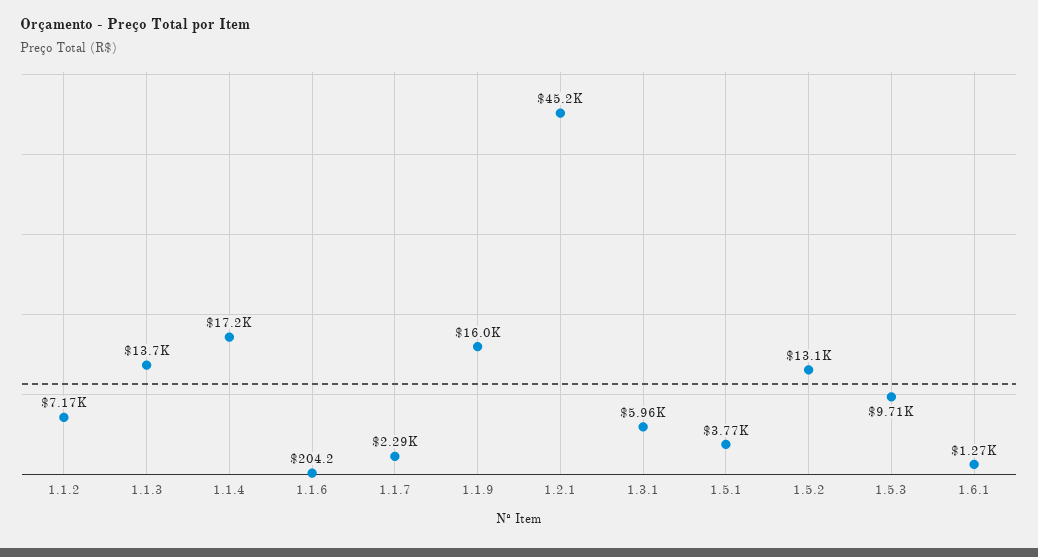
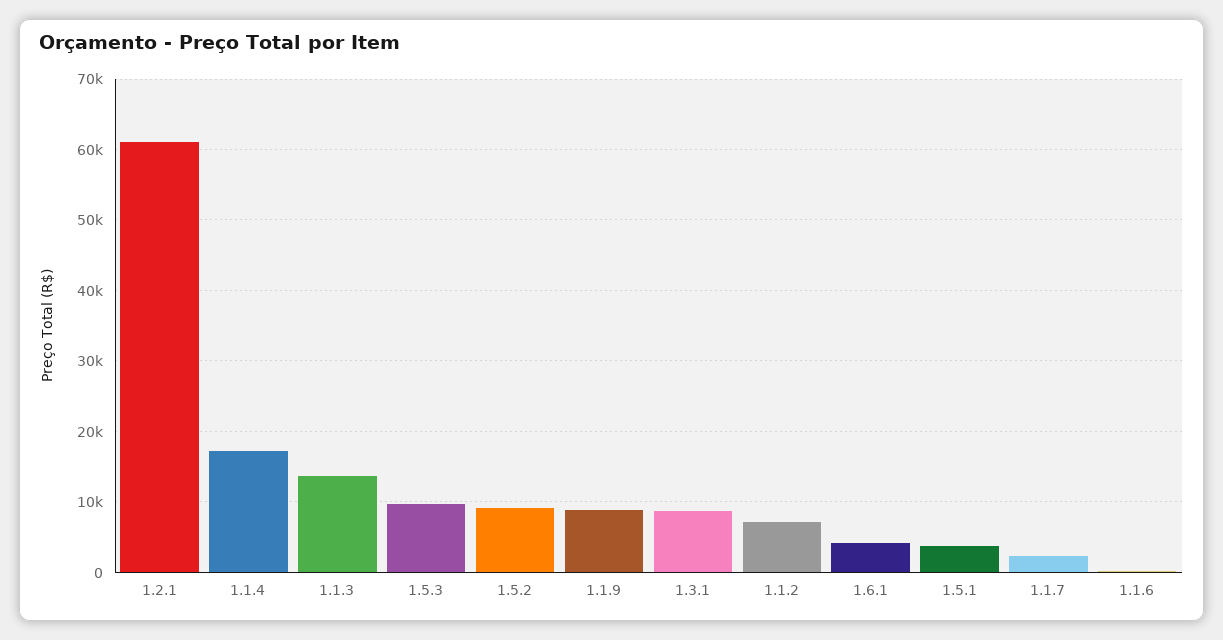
  {
    "1.1.2": 7170,
    "1.1.3": 13700,
    "1.1.4": 17200,
    "1.1.6": 204.2,
    "1.1.7": 2290,
-   "1.1.9": 16000,
+   "1.1.9": 9000,
-   "1.2.1": 45200,
+   "1.2.1": 61000,
-   "1.3.1": 5960,
+   "1.3.1": 9000,
    "1.5.1": 3770,
-   "1.5.2": 13100,
+   "1.5.2": 9000,
    "1.5.3": 9710,
-   "1.6.1": 1270
+   "1.6.1": 4000
  }

